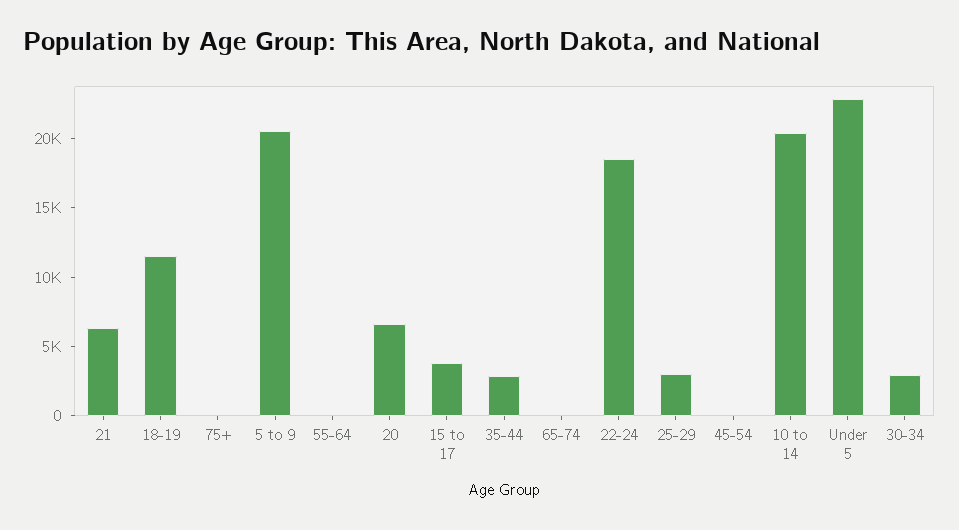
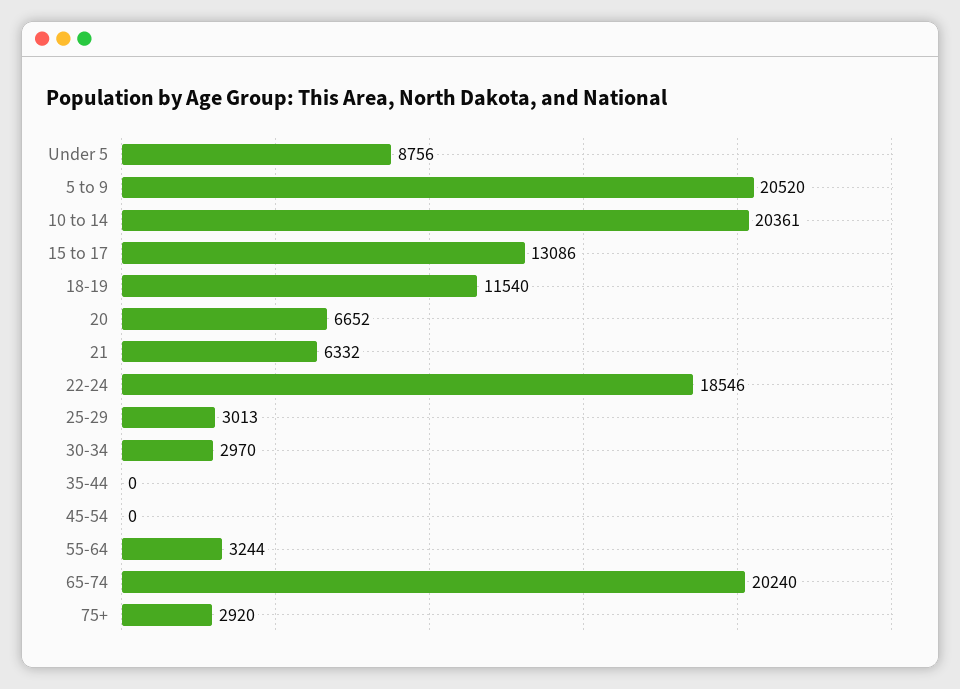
  {
    "21": 6332,
    "18-19": 11540,
-   "75+": 0,
+   "75+": 2920,
    "5 to 9": 20520,
-   "55-64": 0,
+   "55-64": 3244,
    "20": 6652,
-   "15 to 17": 4000,
+   "15 to 17": 13086,
-   "35-44": 3000,
+   "35-44": 0,
-   "65-74": 0,
+   "65-74": 20240,
    "22-24": 18546,
    "25-29": 3013,
    "45-54": 0,
    "10 to 14": 20361,
-   "Under 5": 23000,
+   "Under 5": 8756,
    "30-34": 2970
  }

